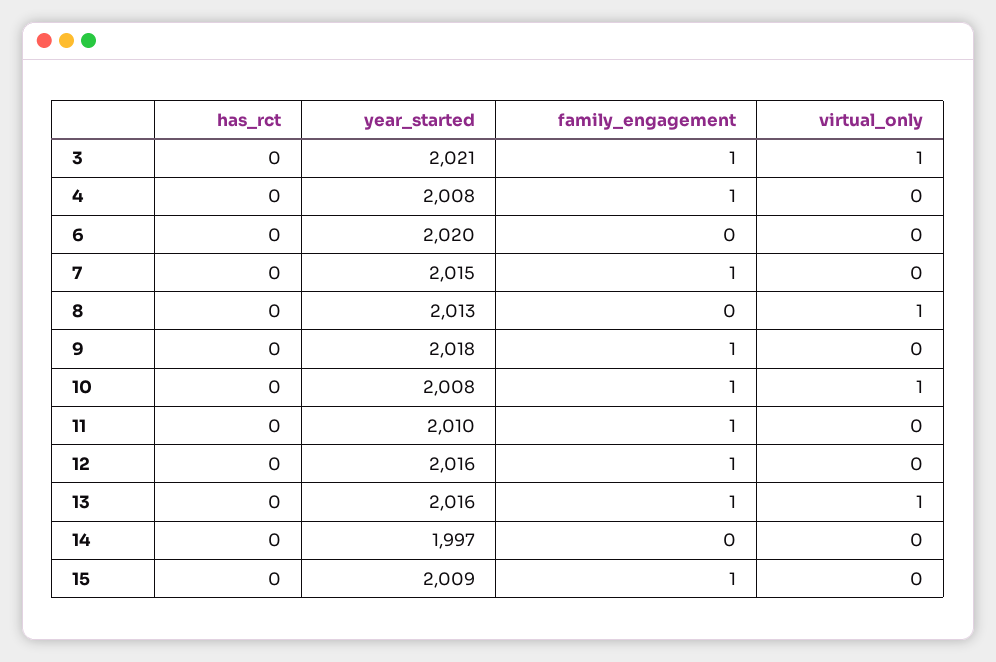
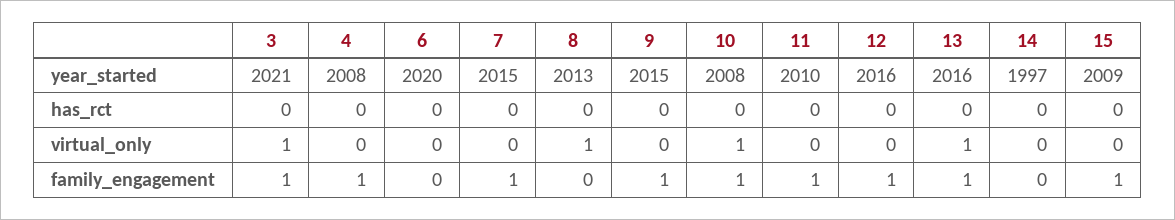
  {
    "has_rct": {
      "3": 0,
      "4": 0,
      "6": 0,
      "7": 0,
      "8": 0,
      "9": 0,
      "10": 0,
      "11": 0,
      "12": 0,
      "13": 0,
      "14": 0,
      "15": 0
    },
    "year_started": {
      "3": 2021,
      "4": 2008,
      "6": 2020,
      "7": 2015,
      "8": 2013,
-     "9": 2018,
+     "9": 2015,
      "10": 2008,
      "11": 2010,
      "12": 2016,
      "13": 2016,
      "14": 1997,
      "15": 2009
    },
    "family_engagement": {
      "3": 1,
      "4": 1,
      "6": 0,
      "7": 1,
      "8": 0,
      "9": 1,
      "10": 1,
      "11": 1,
      "12": 1,
      "13": 1,
      "14": 0,
      "15": 1
    },
    "virtual_only": {
      "3": 1,
      "4": 0,
      "6": 0,
      "7": 0,
      "8": 1,
      "9": 0,
      "10": 1,
      "11": 0,
      "12": 0,
      "13": 1,
      "14": 0,
      "15": 0
    }
  }

